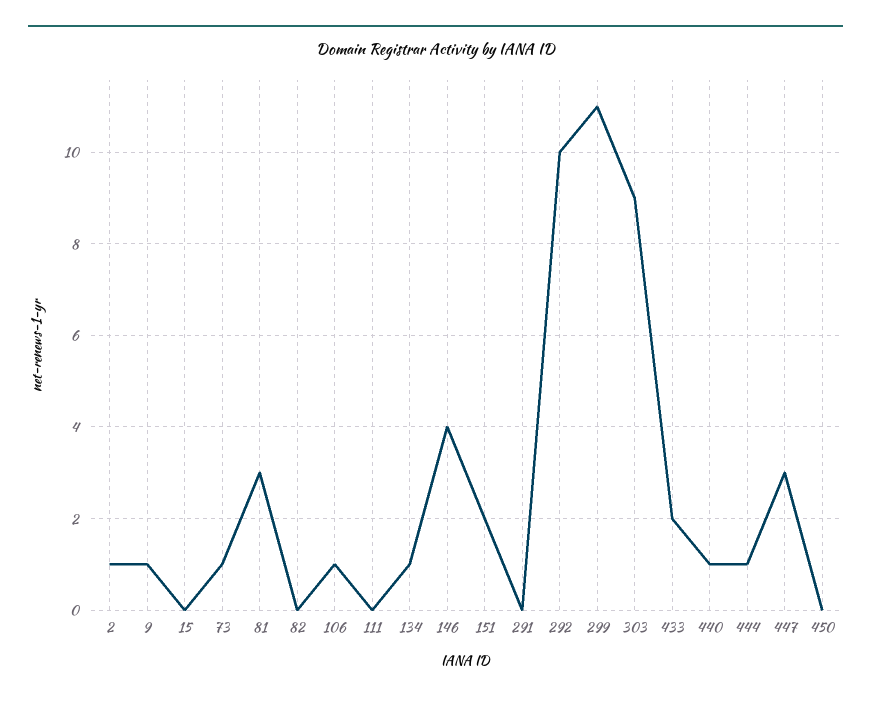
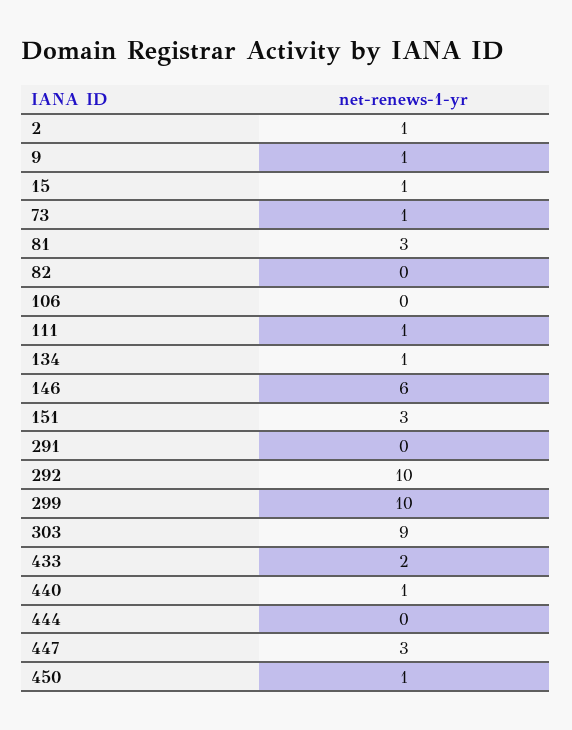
  {
    "2": 1,
    "9": 1,
-   "15": 0,
+   "15": 1,
    "73": 1,
    "81": 3,
    "82": 0,
-   "106": 1,
+   "106": 0,
-   "111": 0,
+   "111": 1,
    "134": 1,
-   "146": 4,
+   "146": 6,
-   "151": 2,
+   "151": 3,
    "291": 0,
    "292": 10,
-   "299": 11,
+   "299": 10,
    "303": 9,
    "433": 2,
    "440": 1,
-   "444": 1,
+   "444": 0,
    "447": 3,
-   "450": 0
+   "450": 1
  }

